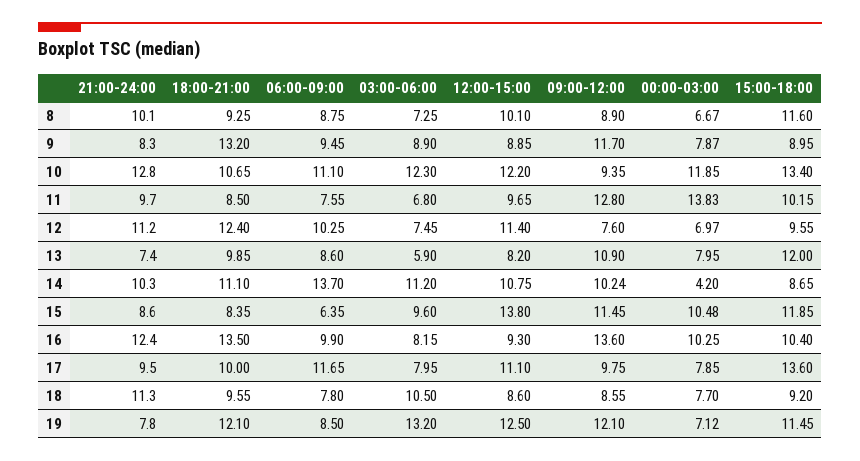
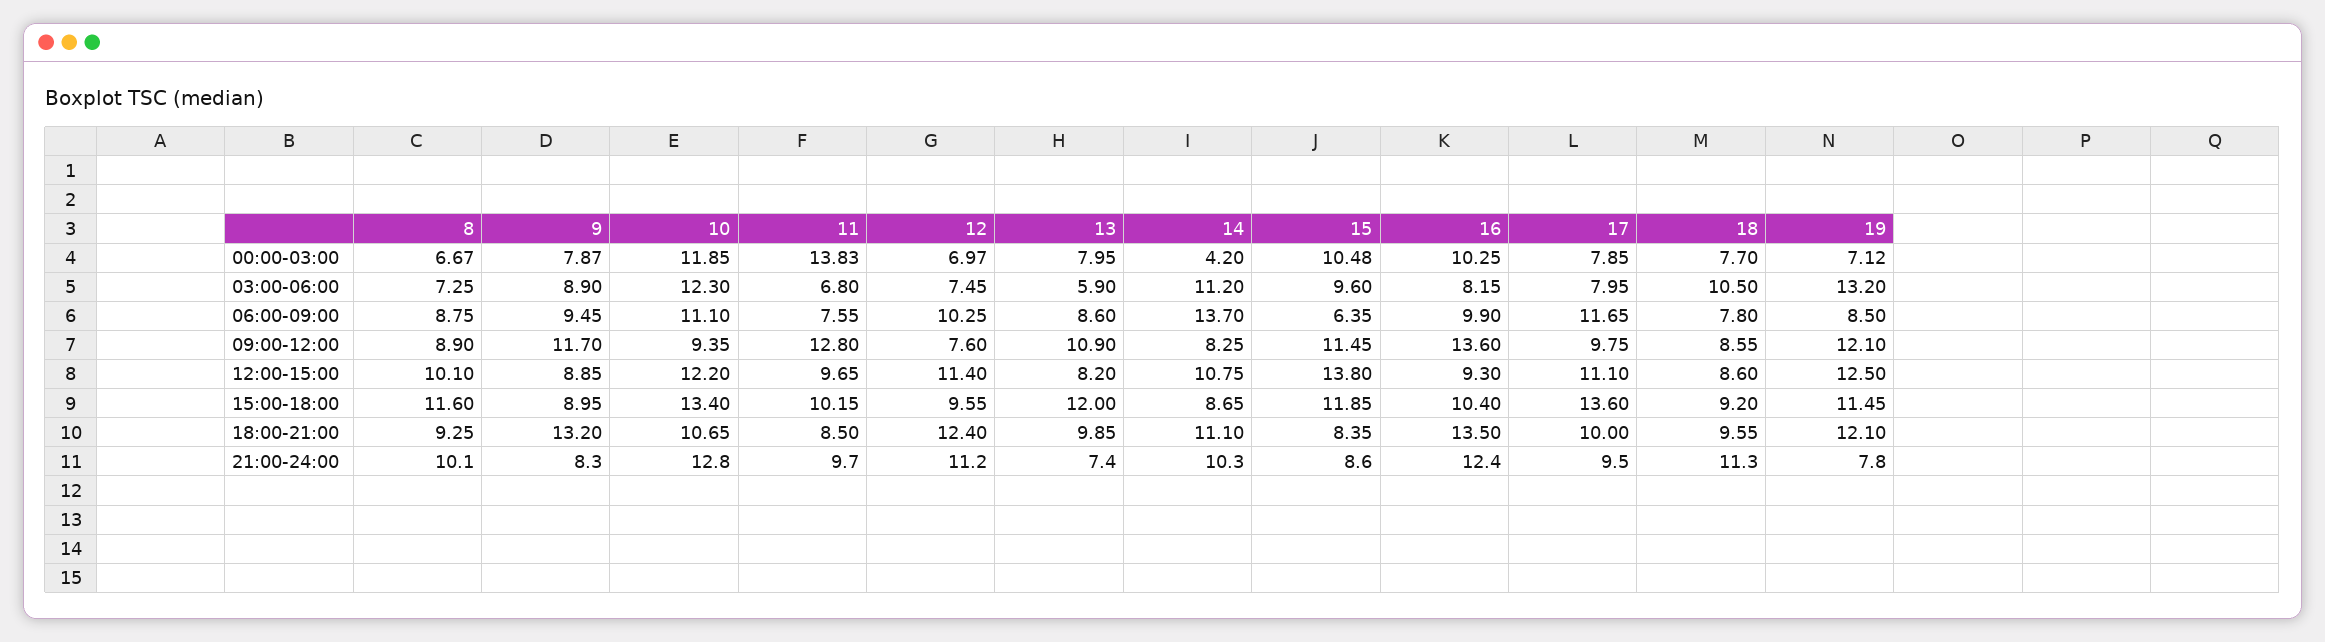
  {
    "21:00-24:00": {
      "8": 10.1,
      "9": 8.3,
      "10": 12.8,
      "11": 9.7,
      "12": 11.2,
      "13": 7.4,
      "14": 10.3,
      "15": 8.6,
      "16": 12.4,
      "17": 9.5,
      "18": 11.3,
      "19": 7.8
    },
    "18:00-21:00": {
      "8": 9.25,
      "9": 13.2,
      "10": 10.65,
      "11": 8.5,
      "12": 12.4,
      "13": 9.85,
      "14": 11.1,
      "15": 8.35,
      "16": 13.5,
      "17": 10,
      "18": 9.55,
      "19": 12.1
    },
    "06:00-09:00": {
      "8": 8.75,
      "9": 9.45,
      "10": 11.1,
      "11": 7.55,
      "12": 10.25,
      "13": 8.6,
      "14": 13.7,
      "15": 6.35,
      "16": 9.9,
      "17": 11.65,
      "18": 7.8,
      "19": 8.5
    },
    "03:00-06:00": {
      "8": 7.25,
      "9": 8.9,
      "10": 12.3,
      "11": 6.8,
      "12": 7.45,
      "13": 5.9,
      "14": 11.2,
      "15": 9.6,
      "16": 8.15,
      "17": 7.95,
      "18": 10.5,
      "19": 13.2
    },
    "12:00-15:00": {
      "8": 10.1,
      "9": 8.85,
      "10": 12.2,
      "11": 9.65,
      "12": 11.4,
      "13": 8.2,
      "14": 10.75,
      "15": 13.8,
      "16": 9.3,
      "17": 11.1,
      "18": 8.6,
      "19": 12.5
    },
    "09:00-12:00": {
      "8": 8.9,
      "9": 11.7,
      "10": 9.35,
      "11": 12.8,
      "12": 7.6,
      "13": 10.9,
-     "14": 10.24,
+     "14": 8.25,
      "15": 11.45,
      "16": 13.6,
      "17": 9.75,
      "18": 8.55,
      "19": 12.1
    },
    "00:00-03:00": {
      "8": 6.67,
      "9": 7.87,
      "10": 11.85,
      "11": 13.83,
      "12": 6.97,
      "13": 7.95,
      "14": 4.2,
      "15": 10.48,
      "16": 10.25,
      "17": 7.85,
      "18": 7.7,
      "19": 7.12
    },
    "15:00-18:00": {
      "8": 11.6,
      "9": 8.95,
      "10": 13.4,
      "11": 10.15,
      "12": 9.55,
      "13": 12,
      "14": 8.65,
      "15": 11.85,
      "16": 10.4,
      "17": 13.6,
      "18": 9.2,
      "19": 11.45
    }
  }

